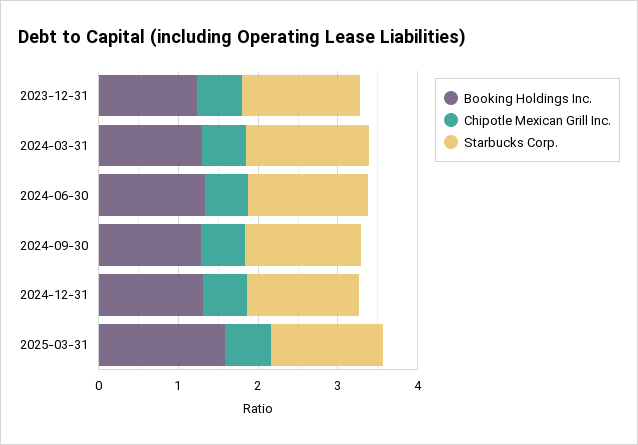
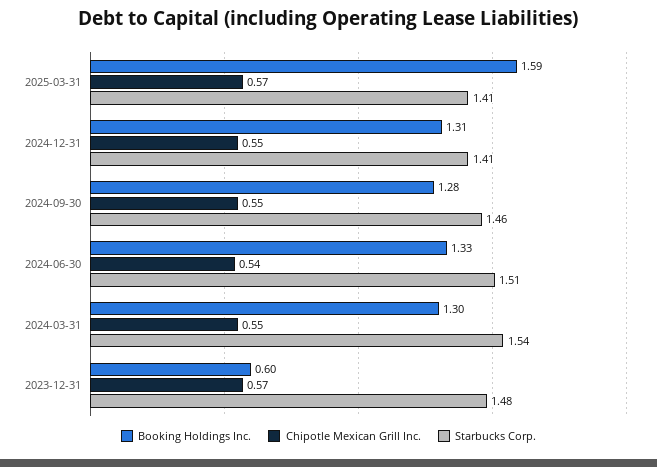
  {
    "Booking Holdings Inc.": {
-     "2023-12-31": 1.2,
+     "2023-12-31": 0.6,
      "2024-03-31": 1.3,
      "2024-06-30": 1.33,
      "2024-09-30": 1.28,
      "2024-12-31": 1.31,
      "2025-03-31": 1.59
    },
    "Chipotle Mexican Grill Inc.": {
      "2023-12-31": 0.57,
      "2024-03-31": 0.55,
      "2024-06-30": 0.54,
      "2024-09-30": 0.55,
      "2024-12-31": 0.55,
      "2025-03-31": 0.57
    },
    "Starbucks Corp.": {
      "2023-12-31": 1.48,
      "2024-03-31": 1.54,
      "2024-06-30": 1.51,
      "2024-09-30": 1.46,
      "2024-12-31": 1.41,
      "2025-03-31": 1.41
    }
  }

